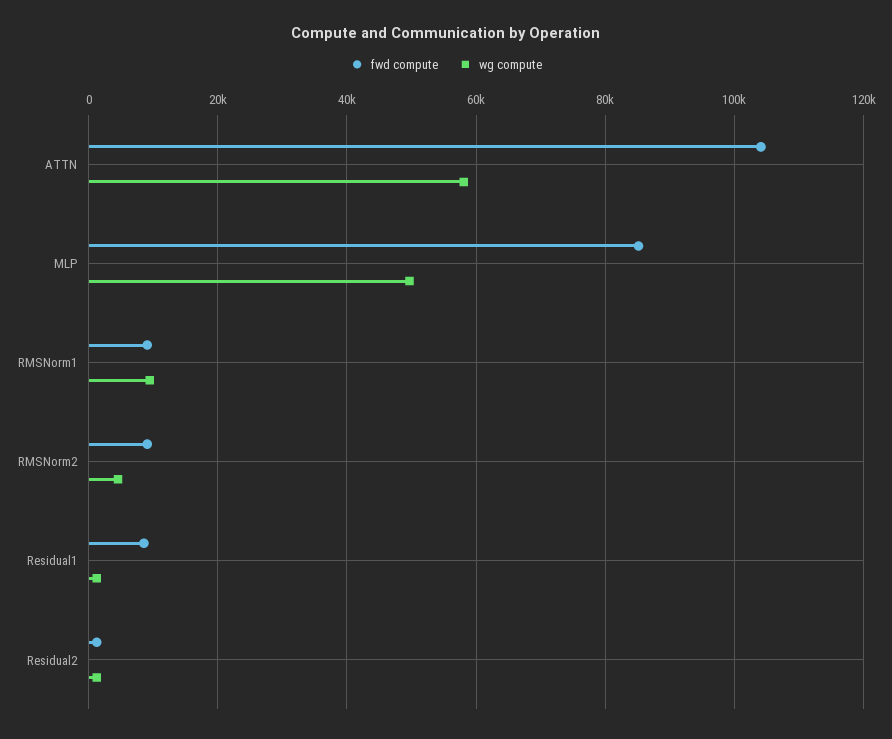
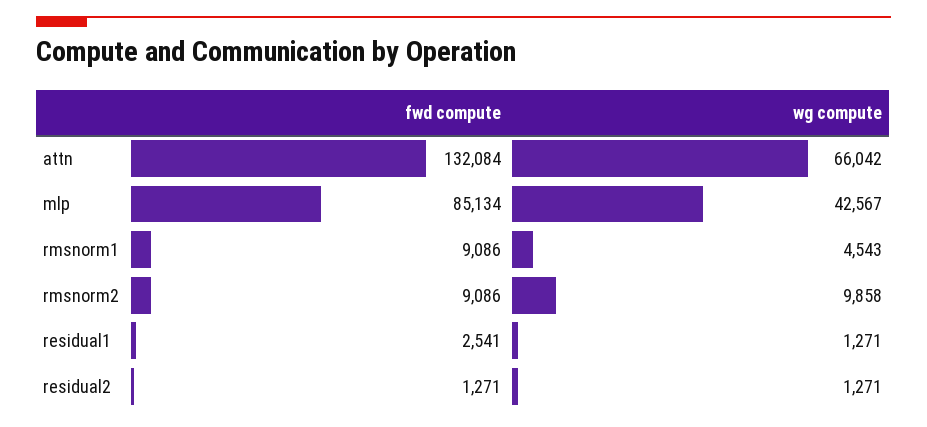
  {
    "fwd compute": {
-     "ATTN": 104000,
+     "ATTN": 132084,
      "MLP": 85134,
      "RMSNorm1": 9086,
      "RMSNorm2": 9086,
-     "Residual1": 8000,
+     "Residual1": 2541,
      "Residual2": 1271
    },
    "wg compute": {
-     "ATTN": 58000,
+     "ATTN": 66042,
-     "MLP": 50000,
+     "MLP": 42567,
-     "RMSNorm1": 10000,
+     "RMSNorm1": 4543,
-     "RMSNorm2": 4000,
+     "RMSNorm2": 9858,
      "Residual1": 1271,
      "Residual2": 1271
    }
  }

